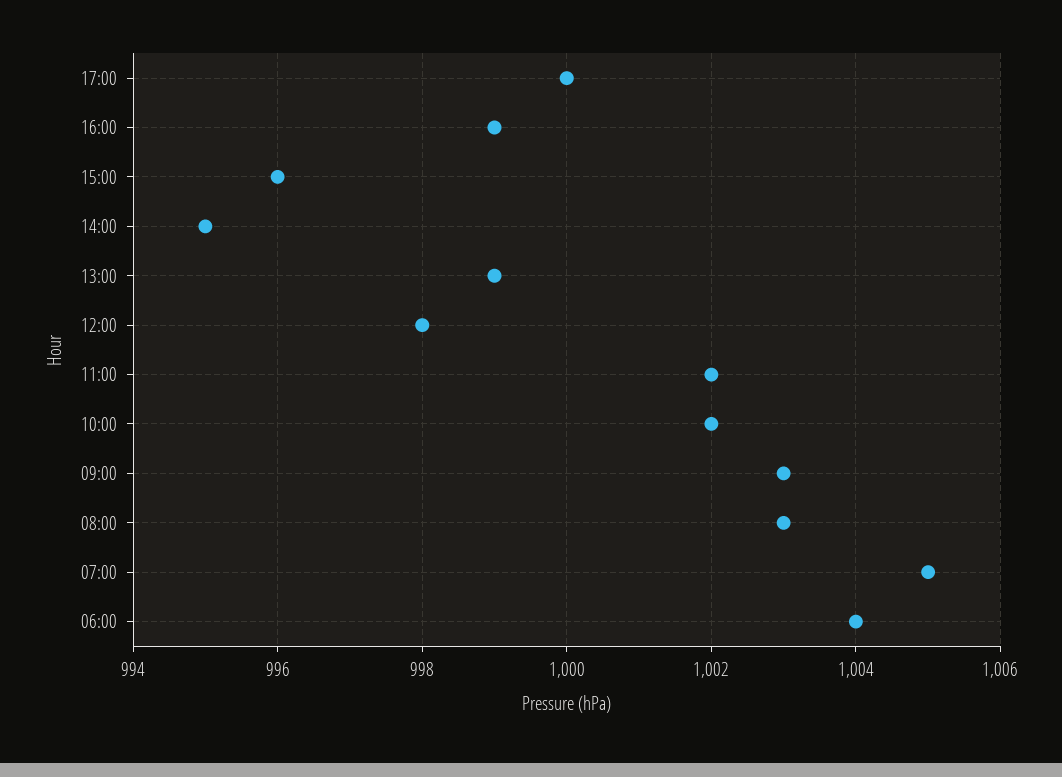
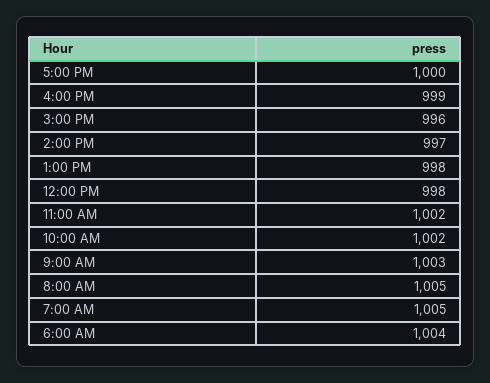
  {
    "17:00": 1000,
    "16:00": 999,
    "15:00": 996,
-   "14:00": 995,
+   "14:00": 997,
-   "13:00": 999,
+   "13:00": 998,
    "12:00": 998,
    "11:00": 1002,
    "10:00": 1002,
    "09:00": 1003,
-   "08:00": 1003,
+   "08:00": 1005,
    "07:00": 1005,
    "06:00": 1004
  }

